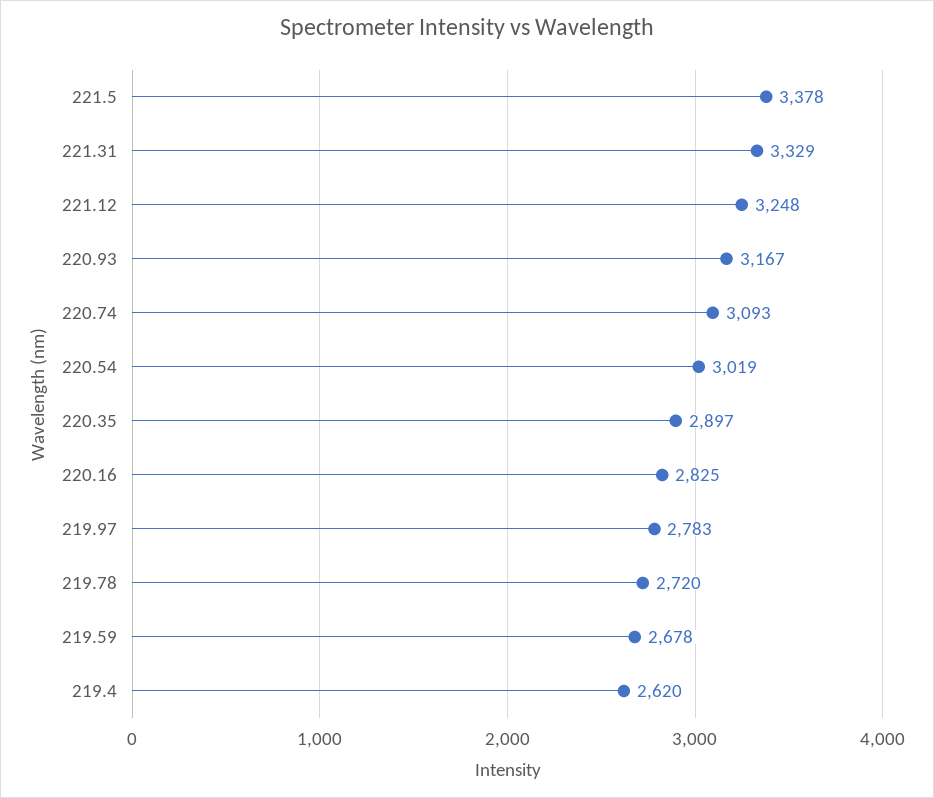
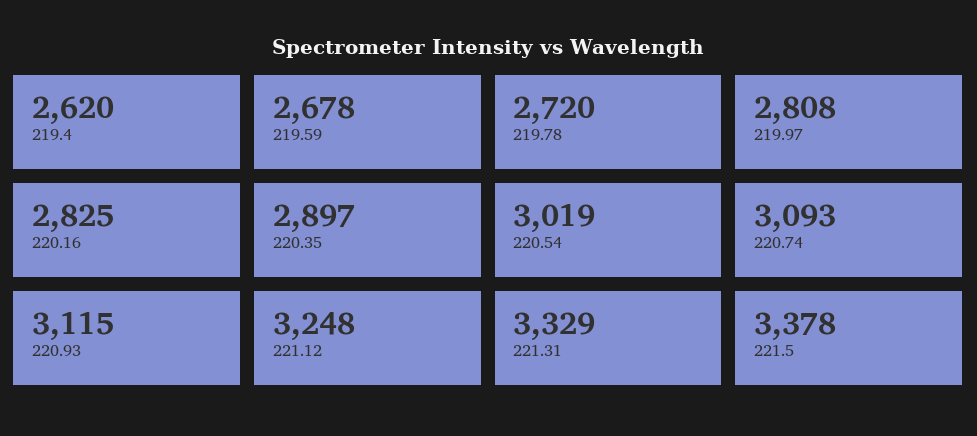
  {
    "221.5": 3378,
    "221.31": 3329,
    "221.12": 3248,
-   "220.93": 3167,
+   "220.93": 3115,
    "220.74": 3093,
    "220.54": 3019,
    "220.35": 2897,
    "220.16": 2825,
-   "219.97": 2783,
+   "219.97": 2808,
    "219.78": 2720,
    "219.59": 2678,
    "219.4": 2620
  }

